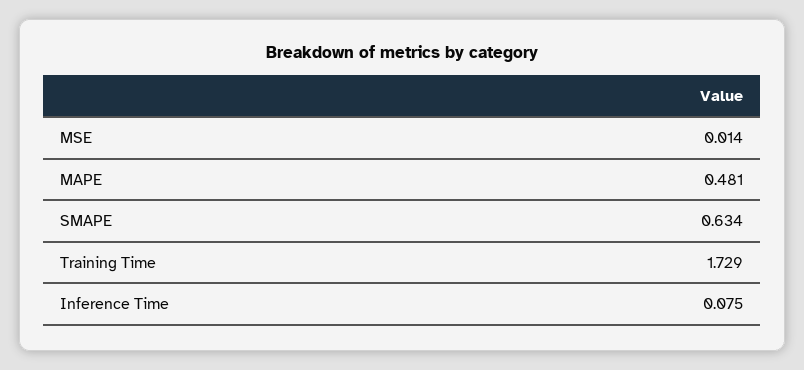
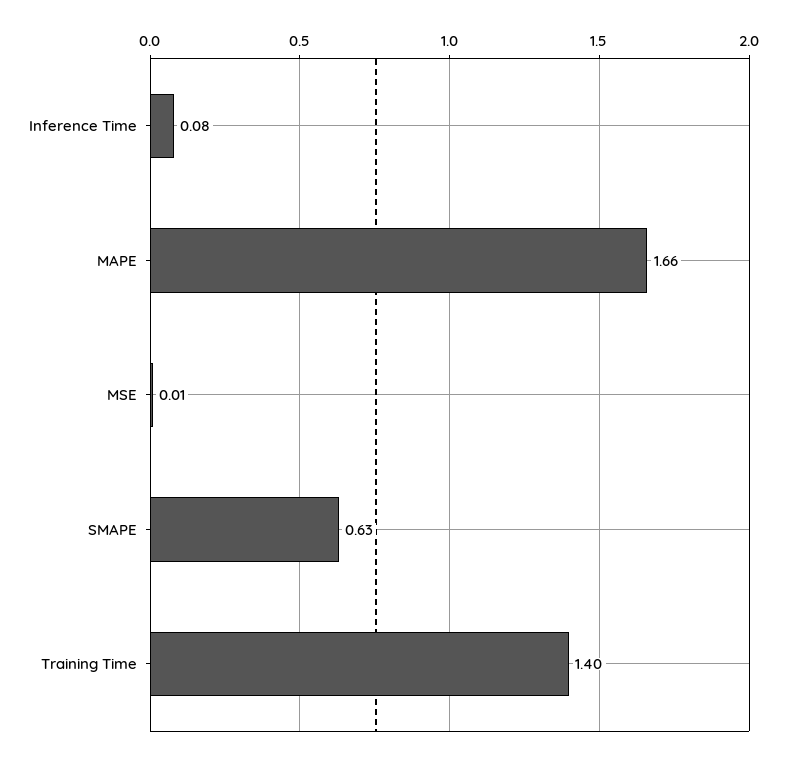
  {
    "MSE": 0.014,
-   "MAPE": 0.481,
+   "MAPE": 1.66,
    "SMAPE": 0.634,
-   "Training Time": 1.729,
+   "Training Time": 1.4,
    "Inference Time": 0.075
  }

